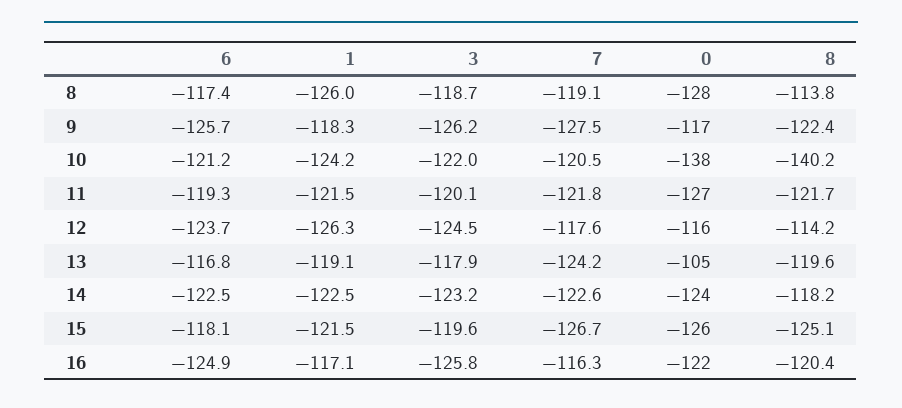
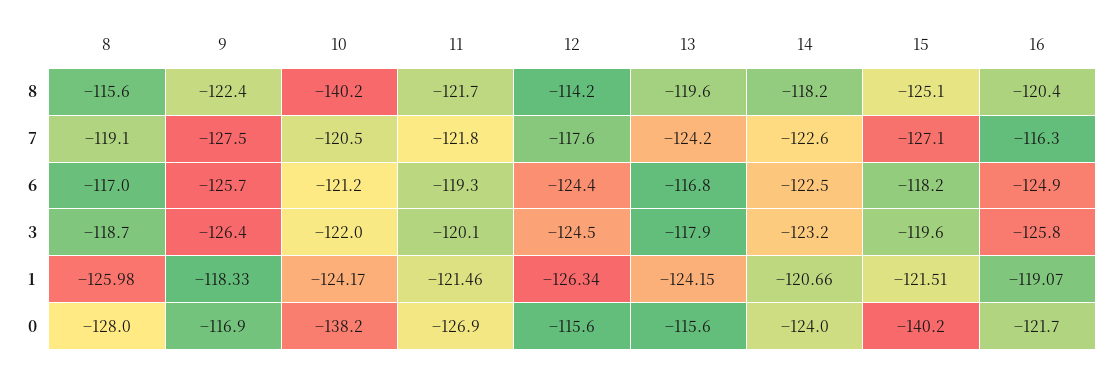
  {
    "6": {
-     "8": -117.4,
+     "8": -117,
      "9": -125.7,
      "10": -121.2,
      "11": -119.3,
-     "12": -123.7,
+     "12": -124.4,
      "13": -116.8,
      "14": -122.5,
-     "15": -118.1,
+     "15": -118.2,
      "16": -124.9
    },
    "1": {
      "8": -125.98,
      "9": -118.33,
      "10": -124.17,
      "11": -121.46,
      "12": -126.34,
-     "13": -119.1,
+     "13": -124.15,
-     "14": -122.5,
+     "14": -120.66,
      "15": -121.51,
-     "16": -117.1
+     "16": -119.07
    },
    "3": {
      "8": -118.7,
-     "9": -126.2,
+     "9": -126.4,
      "10": -122,
      "11": -120.1,
      "12": -124.5,
      "13": -117.9,
      "14": -123.2,
      "15": -119.6,
      "16": -125.8
    },
    "7": {
      "8": -119.1,
      "9": -127.5,
      "10": -120.5,
      "11": -121.8,
      "12": -117.6,
      "13": -124.2,
      "14": -122.6,
-     "15": -126.7,
+     "15": -127.1,
      "16": -116.3
    },
    "0": {
      "8": -128,
      "9": -116.9,
      "10": -138.2,
      "11": -126.9,
      "12": -115.6,
-     "13": -105,
+     "13": -115.6,
      "14": -124,
-     "15": -126,
+     "15": -140.2,
      "16": -121.7
    },
    "8": {
-     "8": -113.8,
+     "8": -115.6,
      "9": -122.4,
      "10": -140.2,
      "11": -121.7,
      "12": -114.2,
      "13": -119.6,
      "14": -118.2,
      "15": -125.1,
      "16": -120.4
    }
  }

